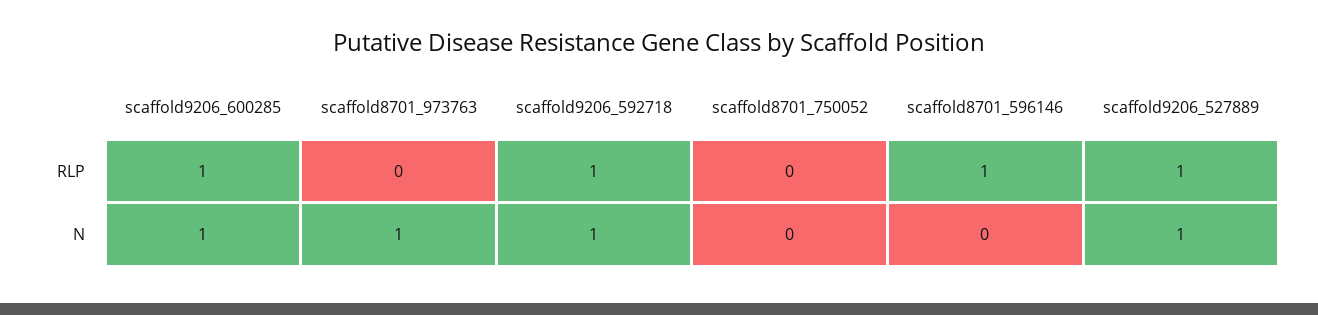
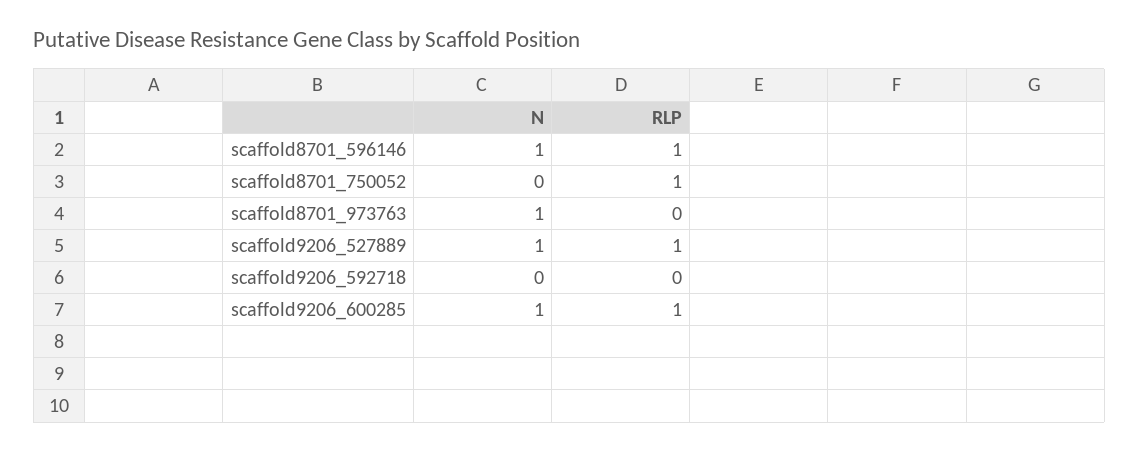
  {
    "scaffold9206_600285": {
      "RLP": 1,
      "N": 1
    },
    "scaffold8701_973763": {
      "RLP": 0,
      "N": 1
    },
    "scaffold9206_592718": {
-     "RLP": 1,
+     "RLP": 0,
-     "N": 1
+     "N": 0
    },
    "scaffold8701_750052": {
-     "RLP": 0,
+     "RLP": 1,
      "N": 0
    },
    "scaffold8701_596146": {
      "RLP": 1,
-     "N": 0
+     "N": 1
    },
    "scaffold9206_527889": {
      "RLP": 1,
      "N": 1
    }
  }

